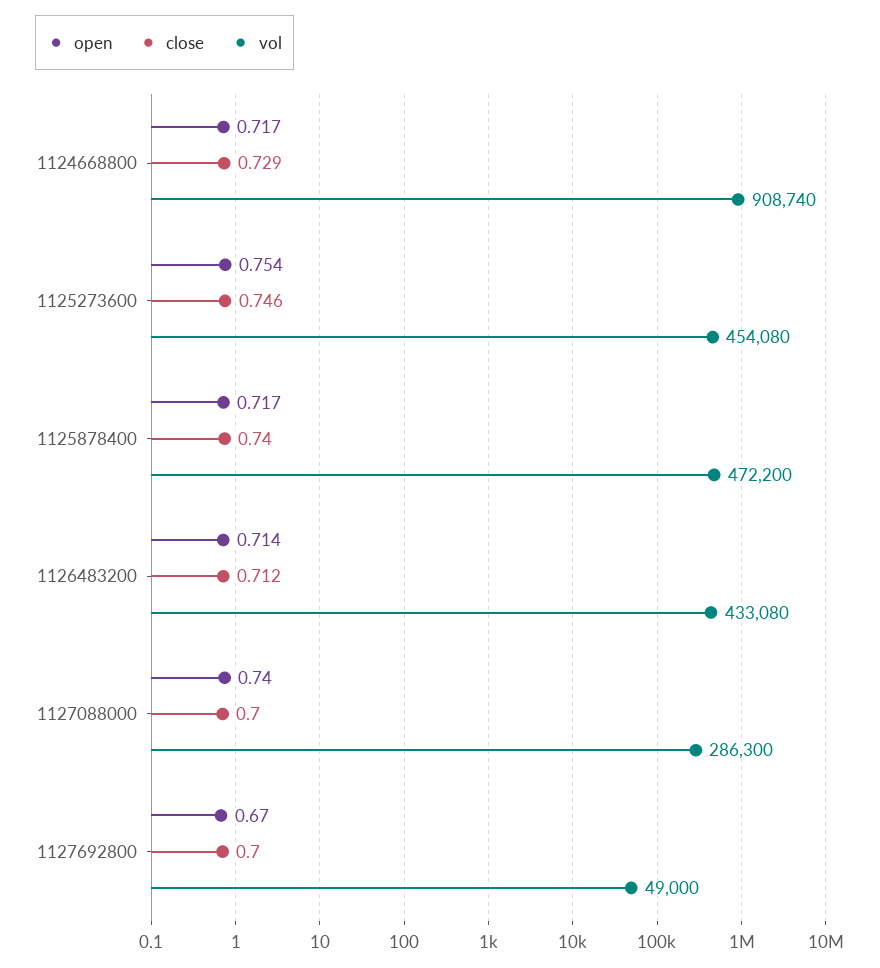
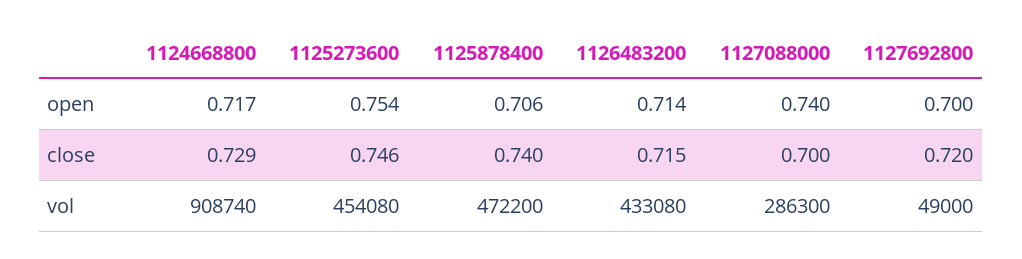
  {
    "open": {
      "1124668800": 0.717,
      "1125273600": 0.754,
-     "1125878400": 0.717,
+     "1125878400": 0.706,
      "1126483200": 0.714,
      "1127088000": 0.74,
-     "1127692800": 0.67
+     "1127692800": 0.7
    },
    "close": {
      "1124668800": 0.729,
      "1125273600": 0.746,
      "1125878400": 0.74,
-     "1126483200": 0.712,
+     "1126483200": 0.715,
      "1127088000": 0.7,
-     "1127692800": 0.7
+     "1127692800": 0.72
    },
    "vol": {
      "1124668800": 908740,
      "1125273600": 454080,
      "1125878400": 472200,
      "1126483200": 433080,
      "1127088000": 286300,
      "1127692800": 49000
    }
  }

